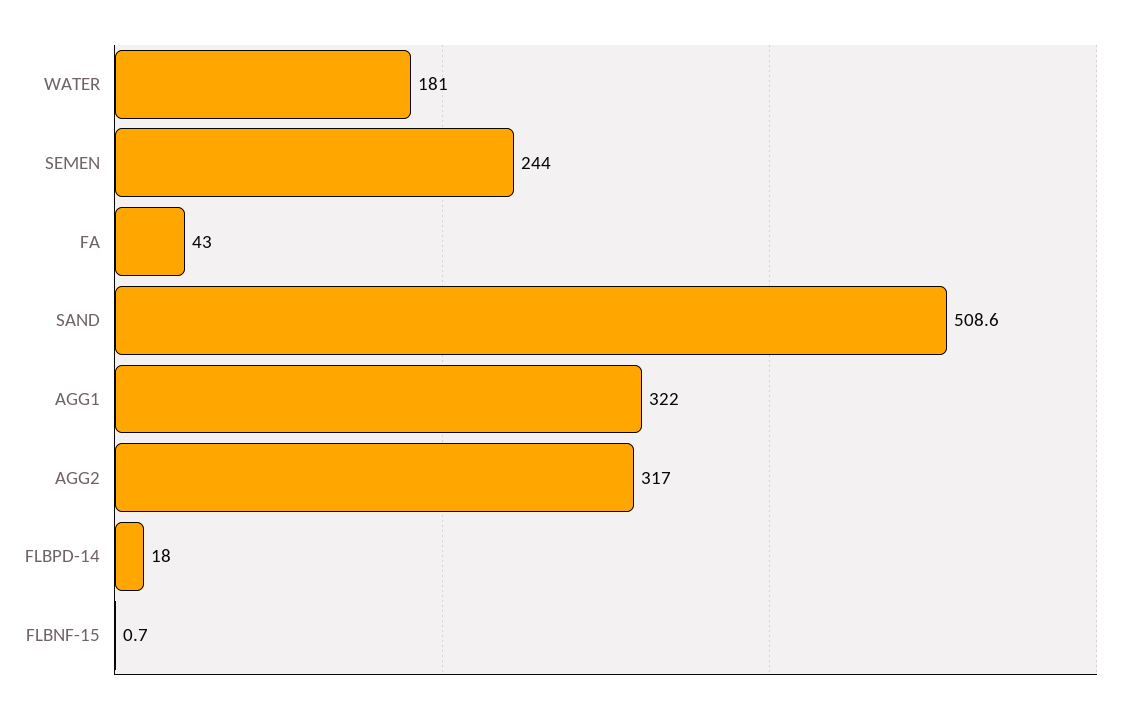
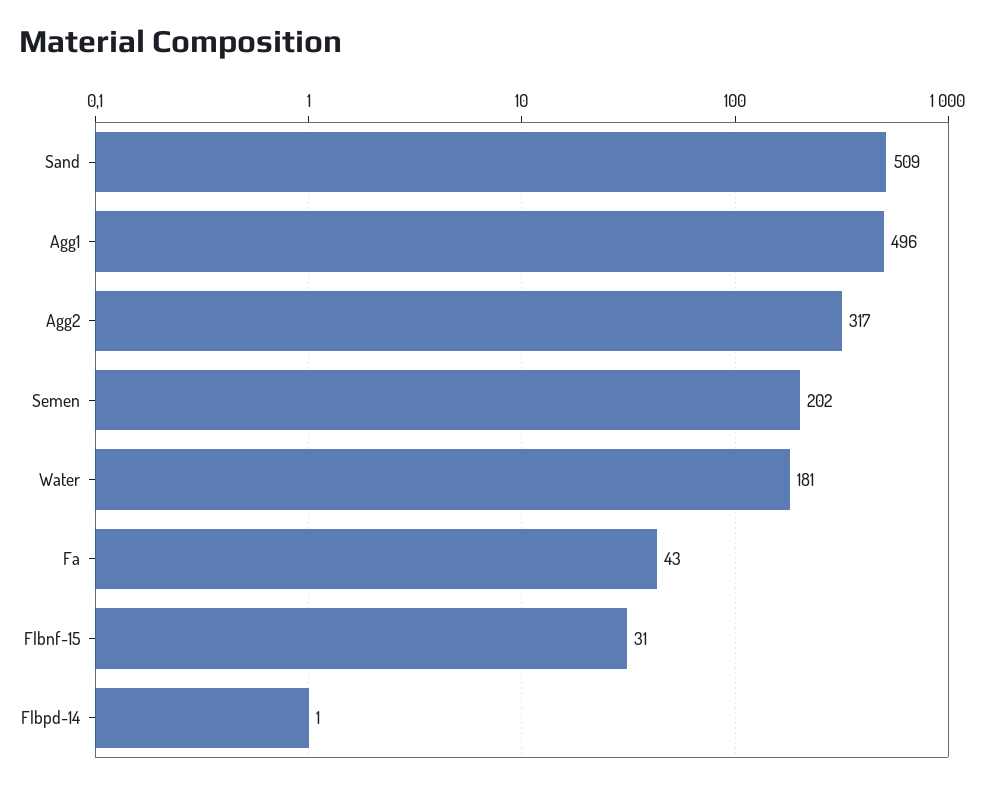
  {
    "WATER": 181,
-   "SEMEN": 244,
+   "SEMEN": 202,
    "FA": 43,
    "SAND": 508.6,
-   "AGG1": 322,
+   "AGG1": 496,
    "AGG2": 317,
-   "FLBPD-14": 18,
+   "FLBPD-14": 1,
-   "FLBNF-15": 0.7
+   "FLBNF-15": 31
  }

